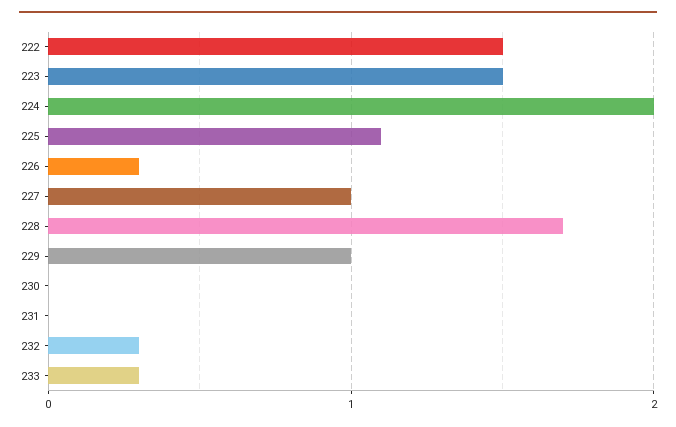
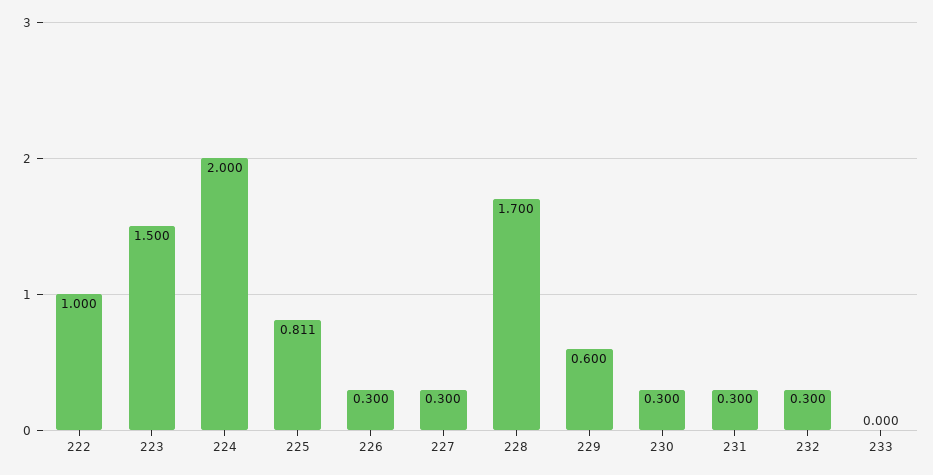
  {
-   "222": 1.5,
+   "222": 1,
    "223": 1.5,
    "224": 2,
-   "225": 1.1,
+   "225": 0.811,
    "226": 0.3,
-   "227": 1,
+   "227": 0.3,
    "228": 1.7,
-   "229": 1,
+   "229": 0.6,
-   "230": 0,
+   "230": 0.3,
-   "231": 0,
+   "231": 0.3,
    "232": 0.3,
-   "233": 0.3
+   "233": 0
  }

